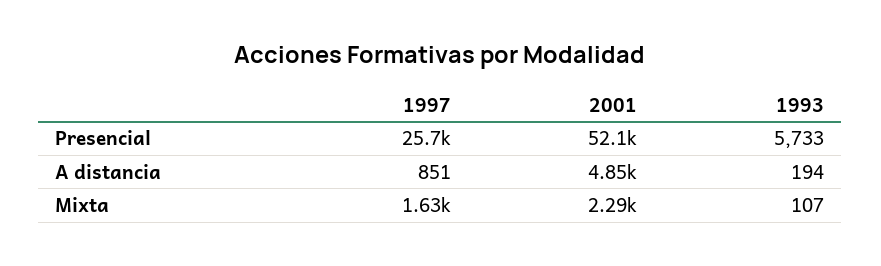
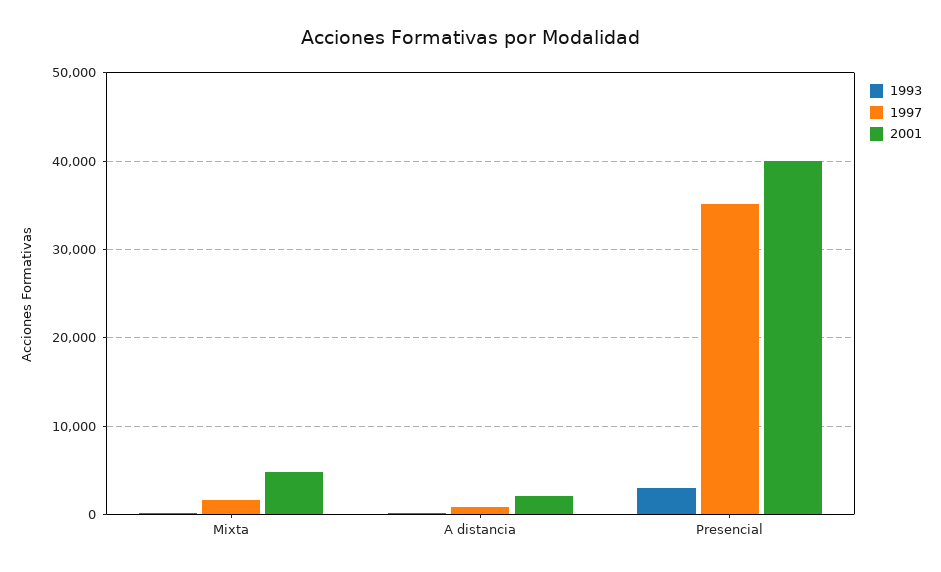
  {
    "1997": {
-     "Presencial": 25700,
+     "Presencial": 35000,
      "A distancia": 851,
      "Mixta": 1630
    },
    "2001": {
-     "Presencial": 52100,
+     "Presencial": 40000,
-     "A distancia": 4850,
+     "A distancia": 2000,
-     "Mixta": 2290
+     "Mixta": 5000
    },
    "1993": {
-     "Presencial": 5733,
+     "Presencial": 3000,
      "A distancia": 194,
      "Mixta": 107
    }
  }

